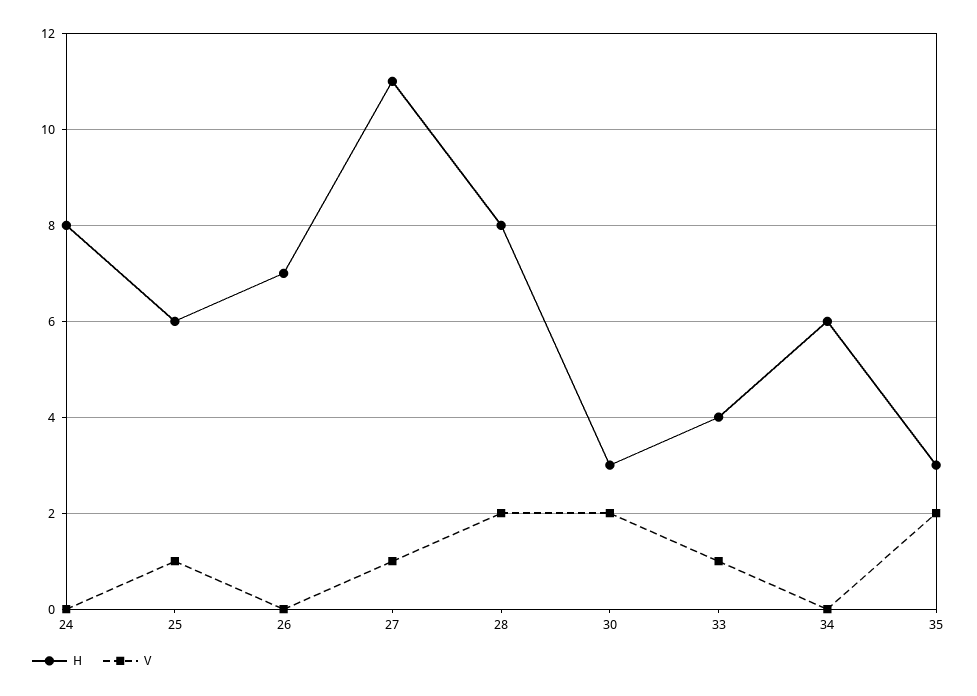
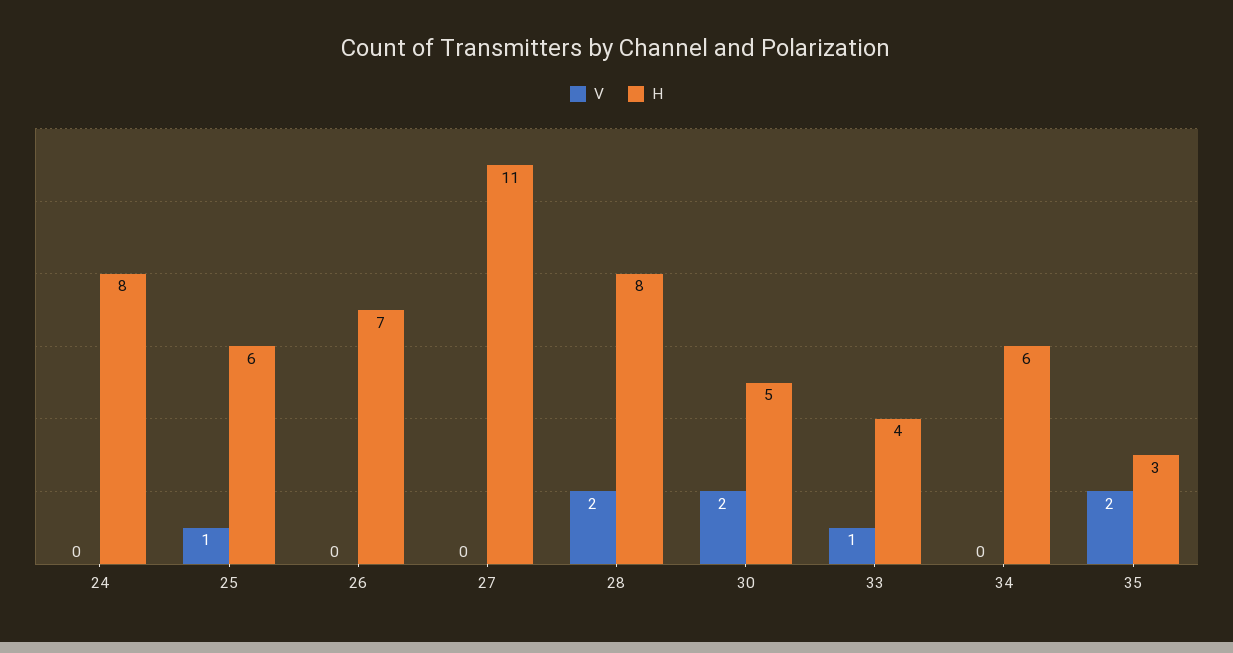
  {
    "H": {
      "24": 8,
      "25": 6,
      "26": 7,
      "27": 11,
      "28": 8,
-     "30": 3,
+     "30": 5,
      "33": 4,
      "34": 6,
      "35": 3
    },
    "V": {
      "24": 0,
      "25": 1,
      "26": 0,
-     "27": 1,
+     "27": 0,
      "28": 2,
      "30": 2,
      "33": 1,
      "34": 0,
      "35": 2
    }
  }

